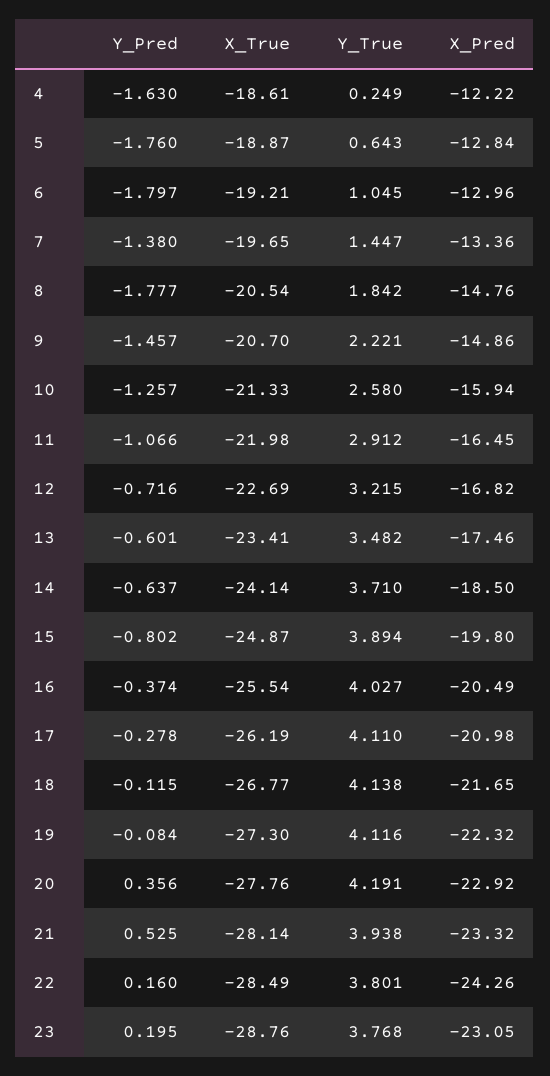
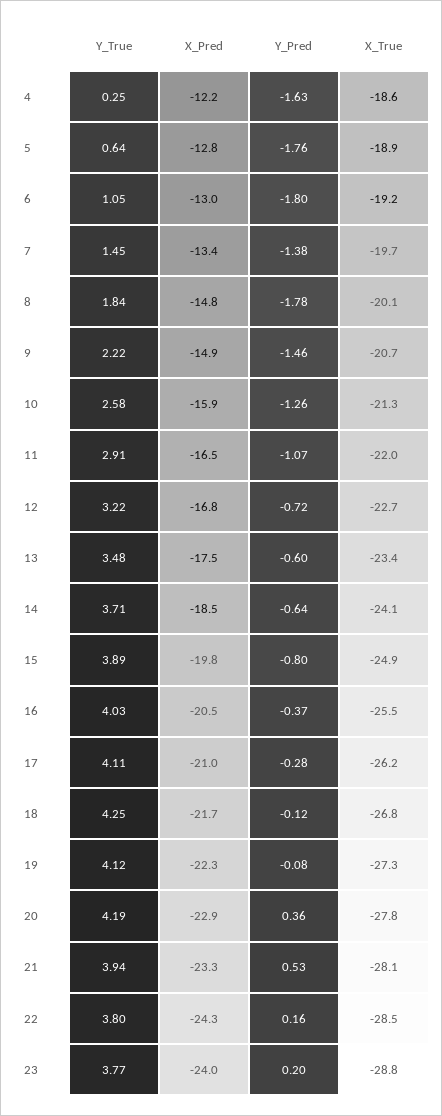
  {
    "Y_Pred": {
      "4": -1.63,
      "5": -1.76,
      "6": -1.797,
      "7": -1.38,
      "8": -1.777,
      "9": -1.457,
      "10": -1.257,
      "11": -1.066,
      "12": -0.716,
      "13": -0.601,
      "14": -0.637,
      "15": -0.802,
      "16": -0.374,
      "17": -0.278,
      "18": -0.115,
      "19": -0.084,
      "20": 0.356,
      "21": 0.525,
      "22": 0.16,
      "23": 0.195
    },
    "X_True": {
      "4": -18.61,
      "5": -18.87,
      "6": -19.21,
      "7": -19.65,
-     "8": -20.54,
+     "8": -20.1,
      "9": -20.7,
      "10": -21.33,
      "11": -21.98,
      "12": -22.69,
      "13": -23.41,
      "14": -24.14,
      "15": -24.87,
      "16": -25.54,
      "17": -26.19,
      "18": -26.77,
      "19": -27.3,
      "20": -27.76,
      "21": -28.14,
      "22": -28.49,
      "23": -28.76
    },
    "Y_True": {
      "4": 0.249,
      "5": 0.643,
      "6": 1.045,
      "7": 1.447,
      "8": 1.842,
      "9": 2.221,
      "10": 2.58,
      "11": 2.912,
      "12": 3.215,
      "13": 3.482,
      "14": 3.71,
      "15": 3.894,
      "16": 4.027,
      "17": 4.11,
-     "18": 4.138,
+     "18": 4.25,
      "19": 4.116,
      "20": 4.191,
      "21": 3.938,
      "22": 3.801,
      "23": 3.768
    },
    "X_Pred": {
      "4": -12.22,
      "5": -12.84,
      "6": -12.96,
      "7": -13.36,
      "8": -14.76,
      "9": -14.86,
      "10": -15.94,
      "11": -16.45,
      "12": -16.82,
      "13": -17.46,
      "14": -18.5,
      "15": -19.8,
      "16": -20.49,
      "17": -20.98,
      "18": -21.65,
      "19": -22.32,
      "20": -22.92,
      "21": -23.32,
      "22": -24.26,
-     "23": -23.05
+     "23": -24
    }
  }

